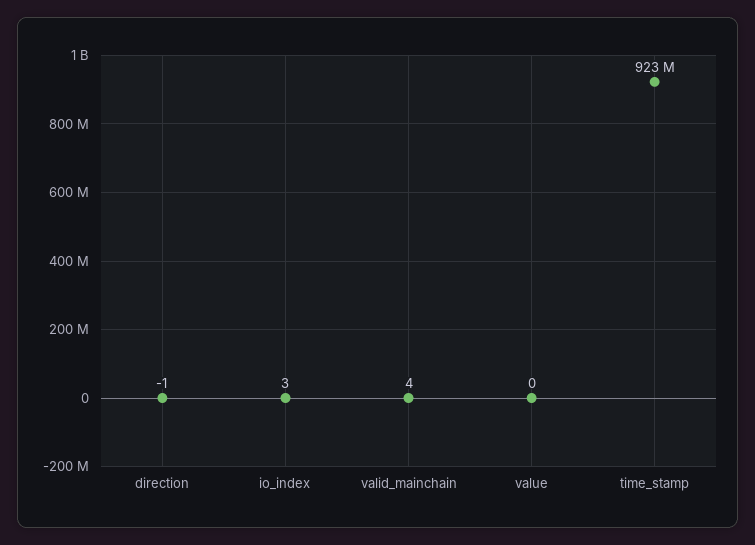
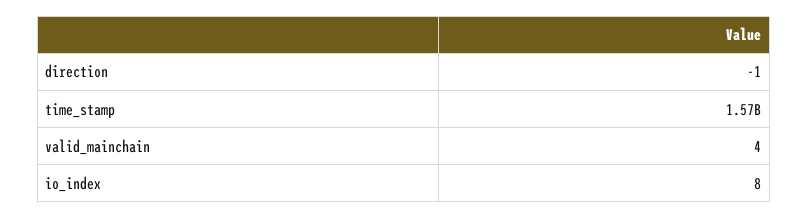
  {
    "direction": -1,
-   "io_index": 3,
+   "io_index": 8,
    "valid_mainchain": 4,
-   "value": 0,
-   "time_stamp": 923000000
+   "time_stamp": 1570000000
  }

